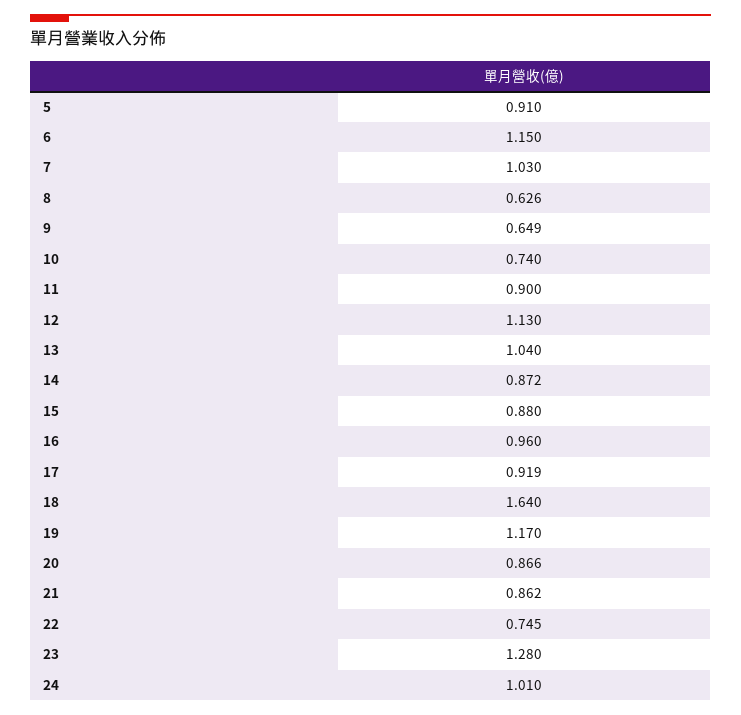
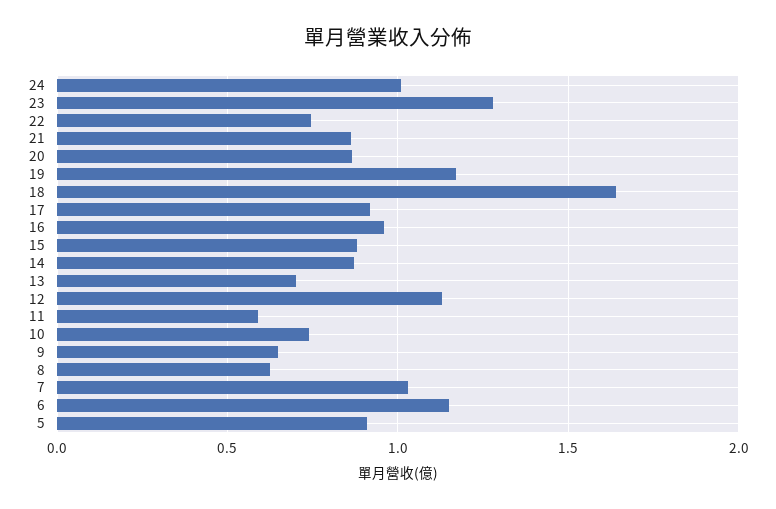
  {
    "5": 0.91,
    "6": 1.15,
    "7": 1.03,
    "8": 0.626,
    "9": 0.649,
    "10": 0.74,
-   "11": 0.9,
+   "11": 0.6,
    "12": 1.13,
-   "13": 1.04,
+   "13": 0.7,
    "14": 0.872,
    "15": 0.88,
    "16": 0.96,
    "17": 0.919,
    "18": 1.64,
    "19": 1.17,
    "20": 0.866,
    "21": 0.862,
    "22": 0.745,
    "23": 1.28,
    "24": 1.01
  }

